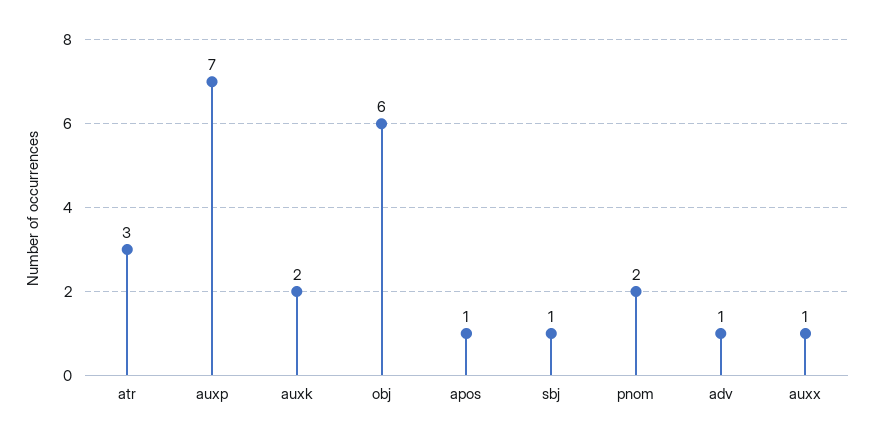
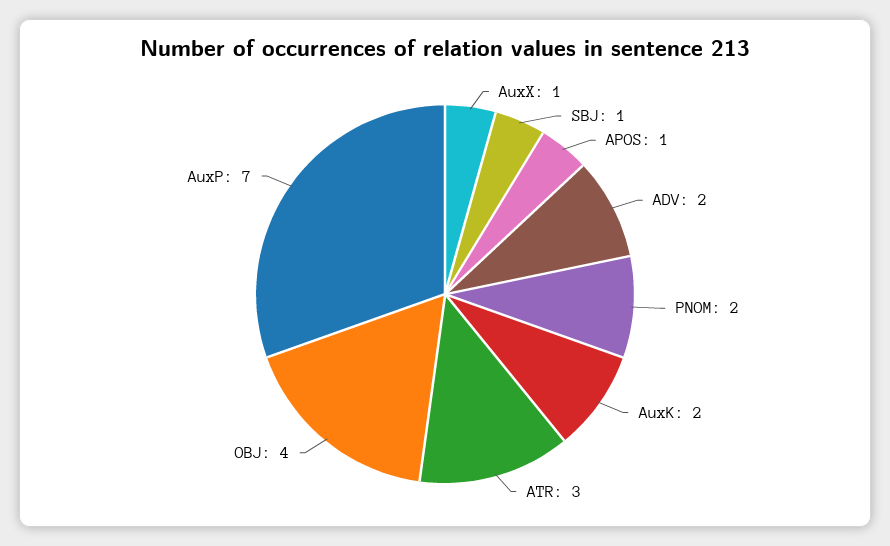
  {
    "atr": 3,
    "auxp": 7,
    "auxk": 2,
-   "obj": 6,
+   "obj": 4,
    "apos": 1,
    "sbj": 1,
    "pnom": 2,
-   "adv": 1,
+   "adv": 2,
    "auxx": 1
  }

